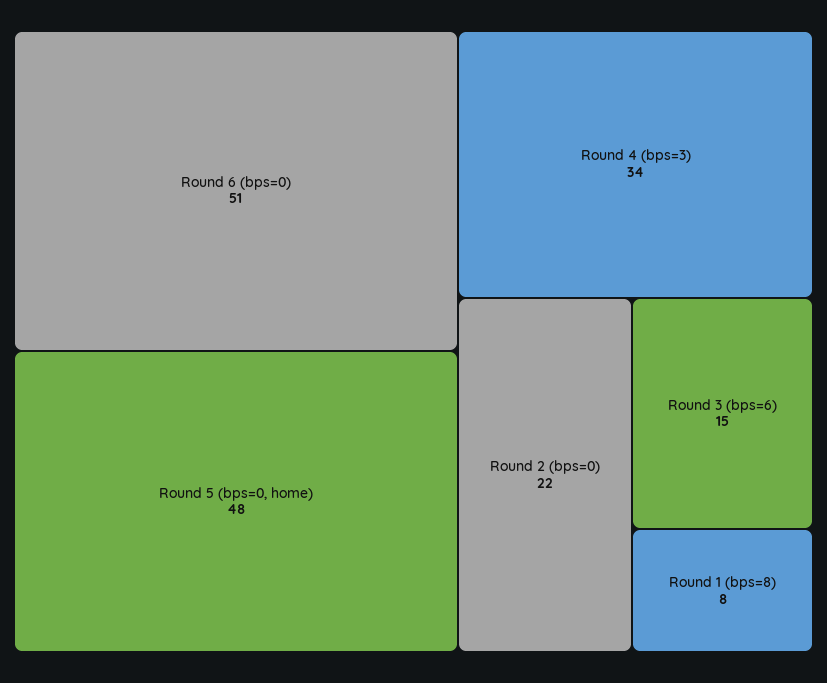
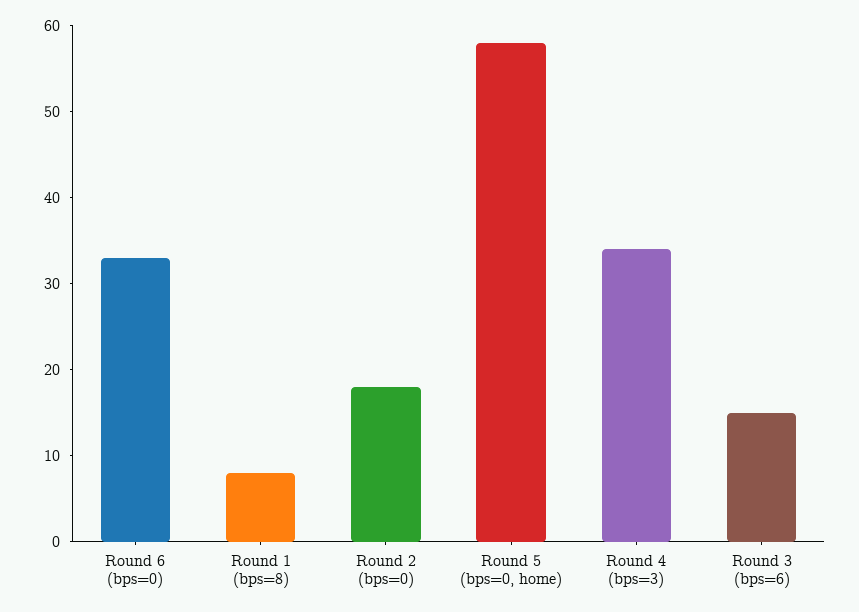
  {
-   "Round 6 (bps=0)": 51,
+   "Round 6 (bps=0)": 33,
-   "Round 5 (bps=0, home)": 48,
+   "Round 5 (bps=0, home)": 58,
    "Round 4 (bps=3)": 34,
-   "Round 2 (bps=0)": 22,
+   "Round 2 (bps=0)": 18,
    "Round 3 (bps=6)": 15,
    "Round 1 (bps=8)": 8
  }

